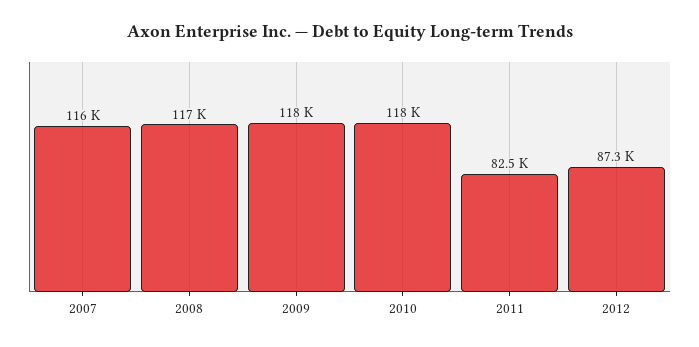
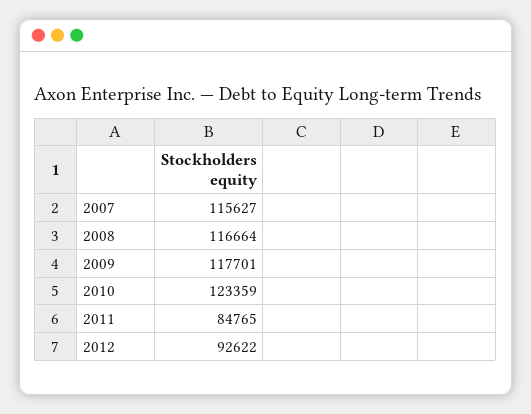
  {
    "2007": 115627,
    "2008": 116664,
    "2009": 117701,
-   "2010": 118000,
+   "2010": 123359,
-   "2011": 82500,
+   "2011": 84765,
-   "2012": 87300
+   "2012": 92622
  }

